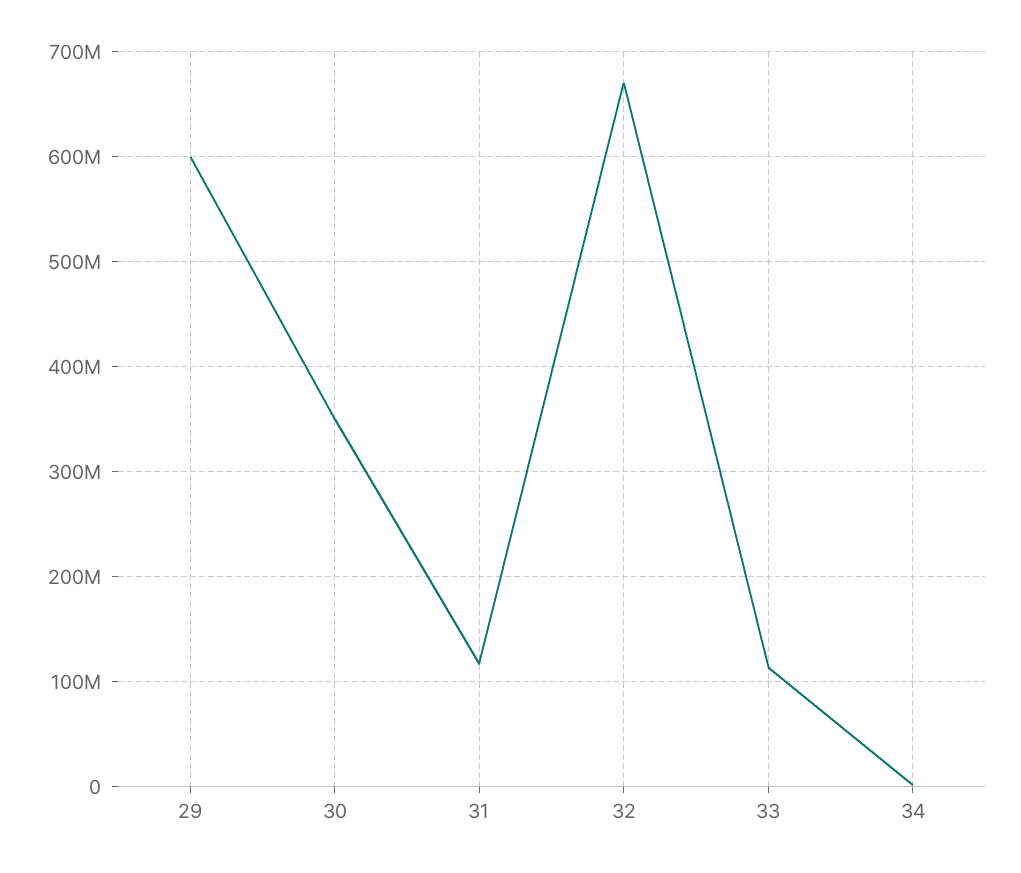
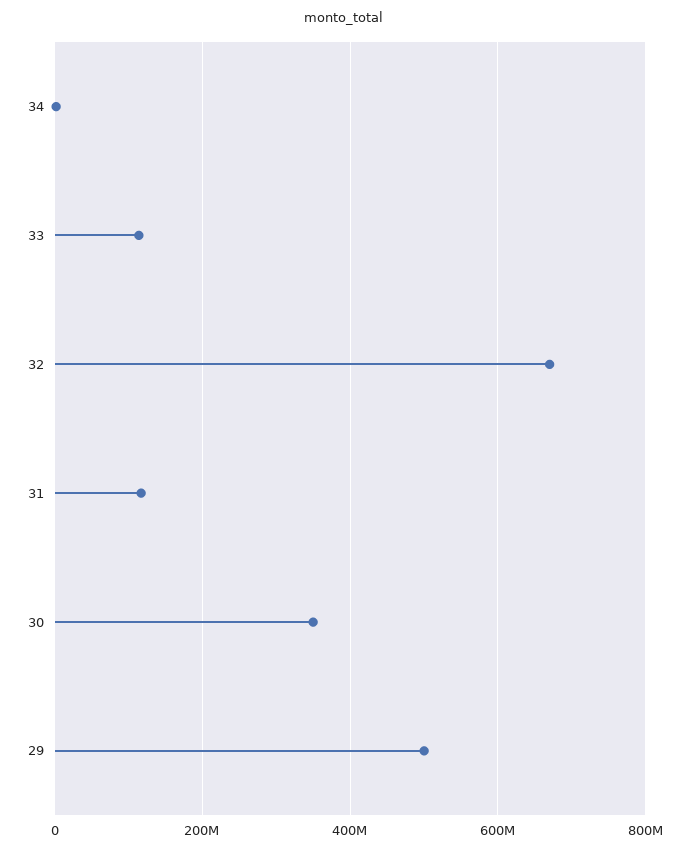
  {
-   "29": 600000000,
+   "29": 500000000,
    "30": 350000000,
    "31": 120000000,
    "32": 670000000,
    "33": 110000000,
    "34": 0
  }

